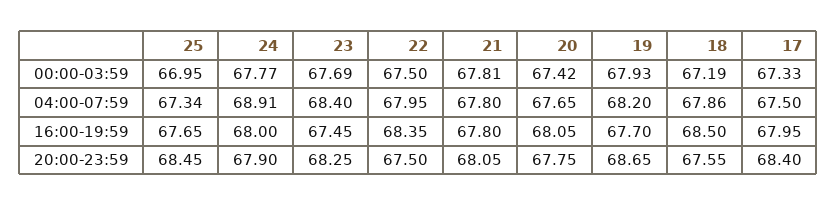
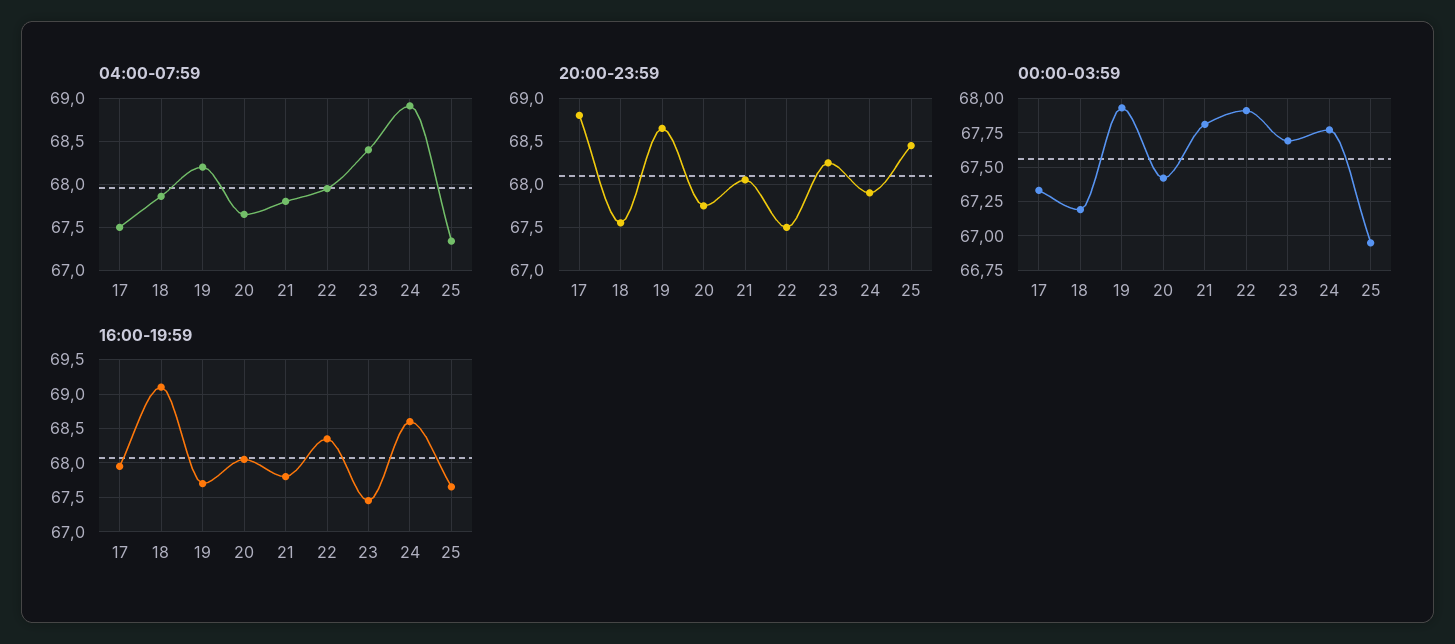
  {
    "00:00-03:59": {
      "25": 66.95,
      "24": 67.77,
      "23": 67.69,
-     "22": 67.5,
+     "22": 67.9,
      "21": 67.81,
      "20": 67.42,
      "19": 67.93,
      "18": 67.19,
      "17": 67.33
    },
    "04:00-07:59": {
      "25": 67.34,
      "24": 68.91,
      "23": 68.4,
      "22": 67.95,
      "21": 67.8,
      "20": 67.65,
      "19": 68.2,
      "18": 67.86,
      "17": 67.5
    },
    "16:00-19:59": {
      "25": 67.65,
-     "24": 68,
+     "24": 68.6,
      "23": 67.45,
      "22": 68.35,
      "21": 67.8,
      "20": 68.05,
      "19": 67.7,
-     "18": 68.5,
+     "18": 69.1,
      "17": 67.95
    },
    "20:00-23:59": {
      "25": 68.45,
      "24": 67.9,
      "23": 68.25,
      "22": 67.5,
      "21": 68.05,
      "20": 67.75,
      "19": 68.65,
      "18": 67.55,
-     "17": 68.4
+     "17": 68.8
    }
  }

